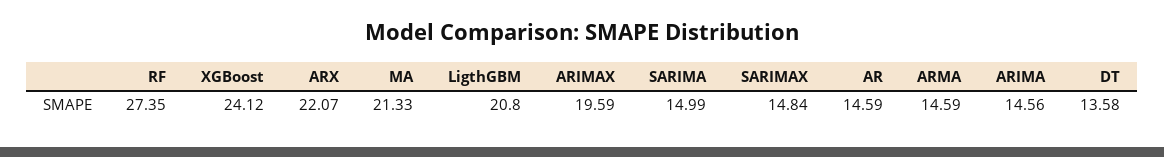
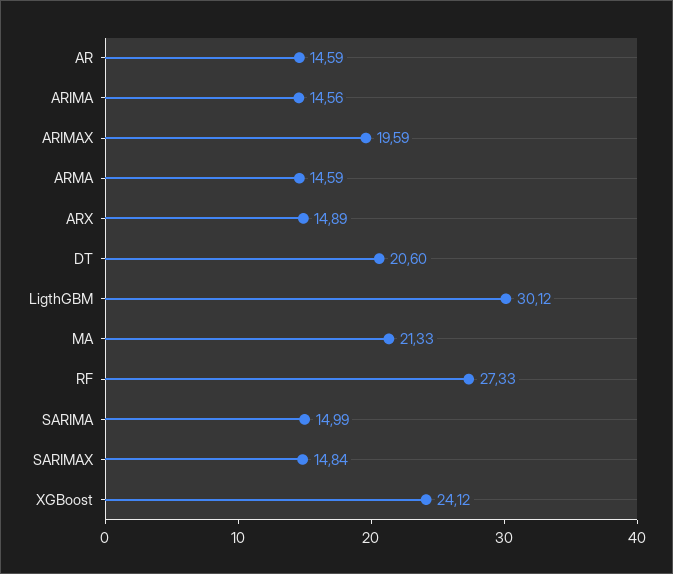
  {
-   "RF": 27.35,
+   "RF": 27.33,
    "XGBoost": 24.12,
-   "ARX": 22.07,
+   "ARX": 14.89,
    "MA": 21.33,
-   "LigthGBM": 20.8,
+   "LigthGBM": 30.12,
    "ARIMAX": 19.59,
    "SARIMA": 14.99,
    "SARIMAX": 14.84,
    "AR": 14.59,
    "ARMA": 14.59,
    "ARIMA": 14.56,
-   "DT": 13.58
+   "DT": 20.6
  }

